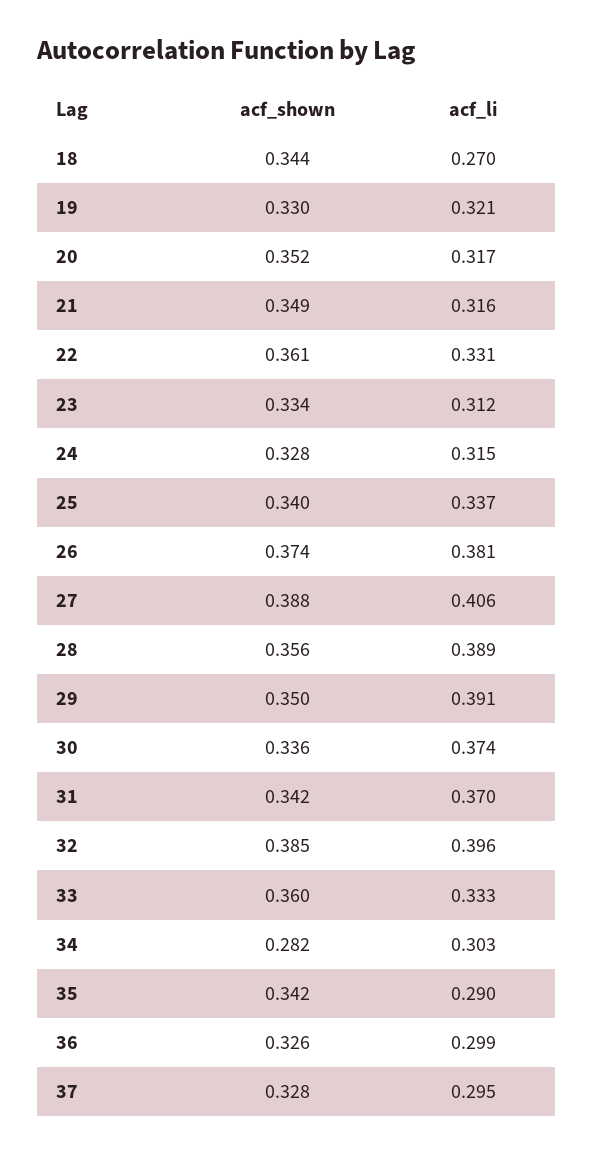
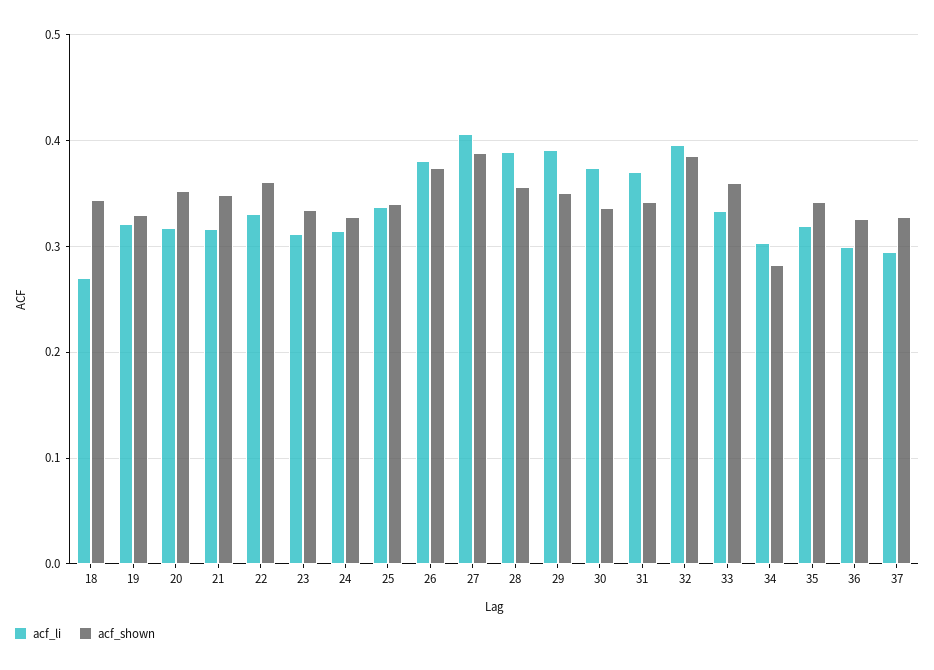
  {
    "acf_shown": {
      "18": 0.344,
      "19": 0.33,
      "20": 0.352,
      "21": 0.349,
      "22": 0.361,
      "23": 0.334,
      "24": 0.328,
      "25": 0.34,
      "26": 0.374,
      "27": 0.388,
      "28": 0.356,
      "29": 0.35,
      "30": 0.336,
      "31": 0.342,
      "32": 0.385,
      "33": 0.36,
      "34": 0.282,
      "35": 0.342,
      "36": 0.326,
      "37": 0.328
    },
    "acf_li": {
      "18": 0.27,
      "19": 0.321,
      "20": 0.317,
      "21": 0.316,
      "22": 0.331,
      "23": 0.312,
      "24": 0.315,
      "25": 0.337,
      "26": 0.381,
      "27": 0.406,
      "28": 0.389,
      "29": 0.391,
      "30": 0.374,
      "31": 0.37,
      "32": 0.396,
      "33": 0.333,
      "34": 0.303,
-     "35": 0.29,
+     "35": 0.32,
      "36": 0.299,
      "37": 0.295
    }
  }

